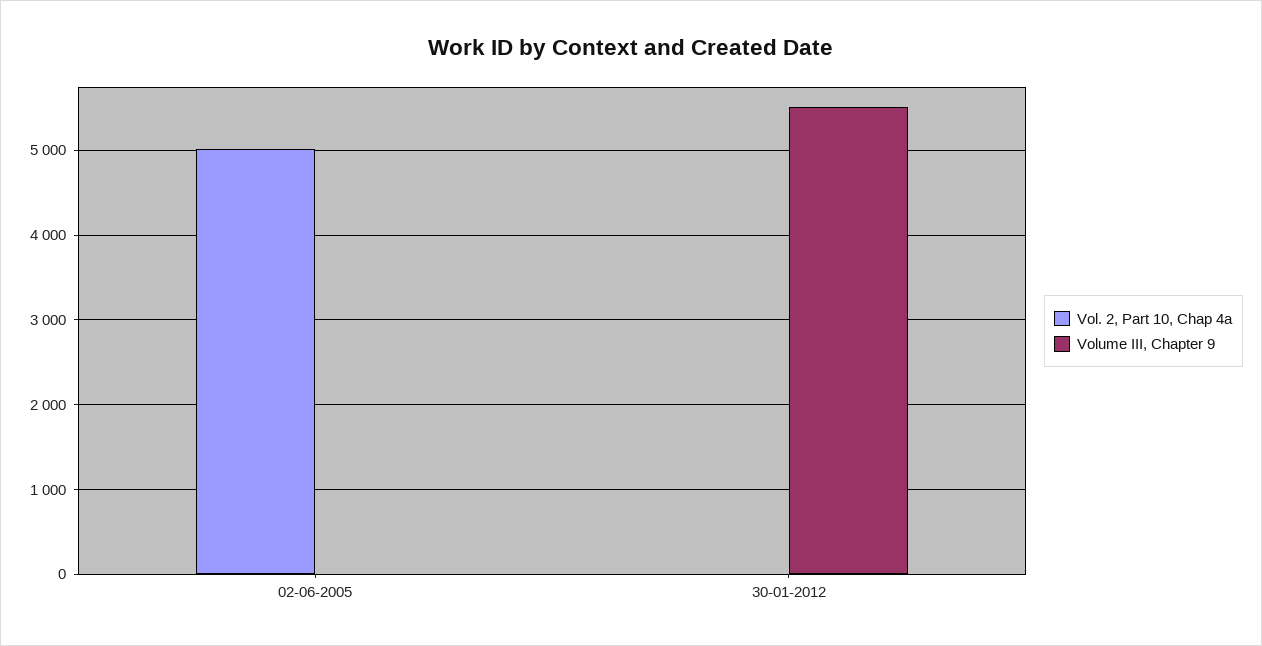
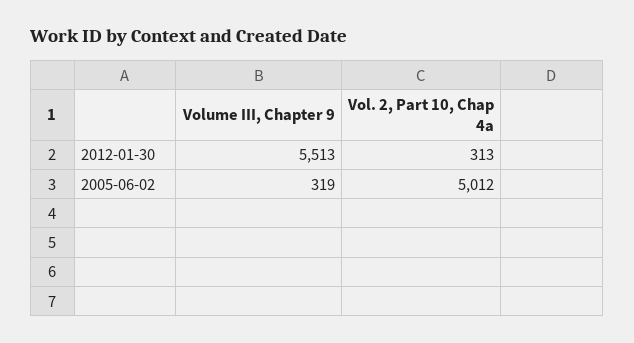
  {
    "Vol. 2, Part 10, Chap 4a": {
      "02-06-2005": 5012,
-     "30-01-2012": 0
+     "30-01-2012": 313
    },
    "Volume III, Chapter 9": {
-     "02-06-2005": 0,
+     "02-06-2005": 319,
      "30-01-2012": 5513
    }
  }

